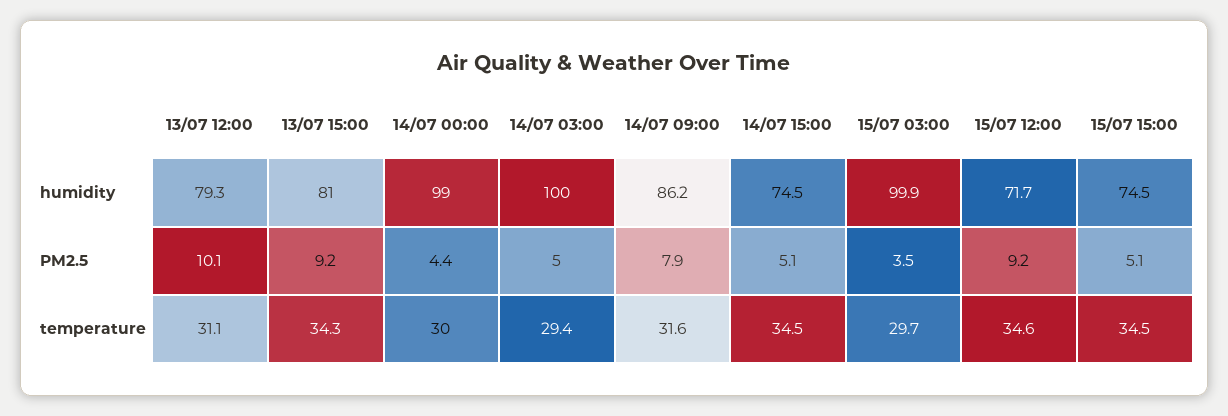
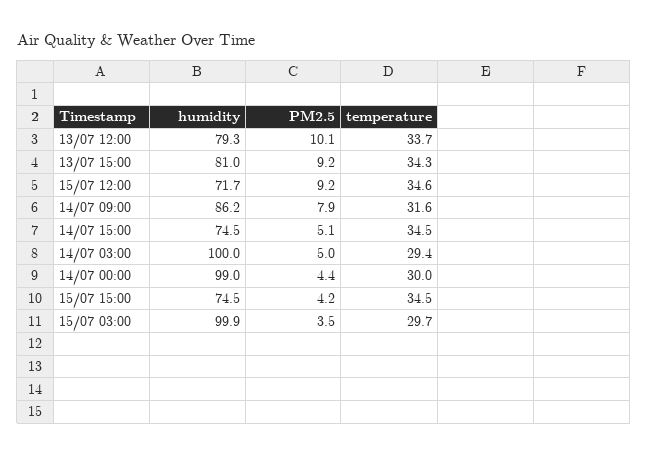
  {
    "13/07 12:00": {
      "humidity": 79.3,
      "PM2.5": 10.1,
-     "temperature": 31.1
+     "temperature": 33.7
    },
    "13/07 15:00": {
      "humidity": 81,
      "PM2.5": 9.2,
      "temperature": 34.3
    },
    "14/07 00:00": {
      "humidity": 99,
      "PM2.5": 4.4,
      "temperature": 30
    },
    "14/07 03:00": {
      "humidity": 100,
      "PM2.5": 5,
      "temperature": 29.4
    },
    "14/07 09:00": {
      "humidity": 86.2,
      "PM2.5": 7.9,
      "temperature": 31.6
    },
    "14/07 15:00": {
      "humidity": 74.5,
      "PM2.5": 5.1,
      "temperature": 34.5
    },
    "15/07 03:00": {
      "humidity": 99.9,
      "PM2.5": 3.5,
      "temperature": 29.7
    },
    "15/07 12:00": {
      "humidity": 71.7,
      "PM2.5": 9.2,
      "temperature": 34.6
    },
    "15/07 15:00": {
      "humidity": 74.5,
-     "PM2.5": 5.1,
+     "PM2.5": 4.2,
      "temperature": 34.5
    }
  }

